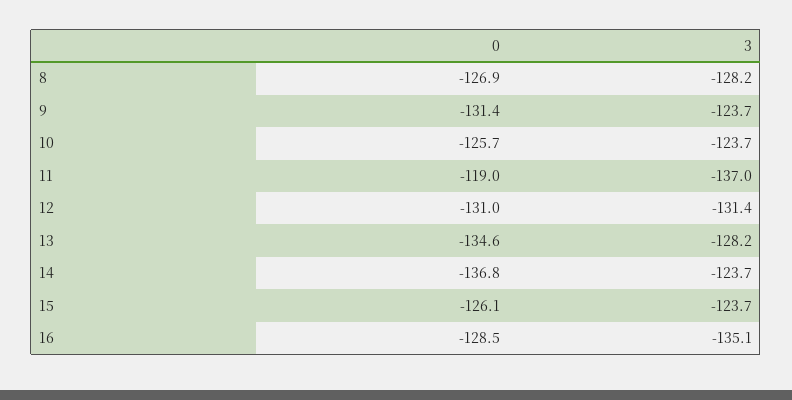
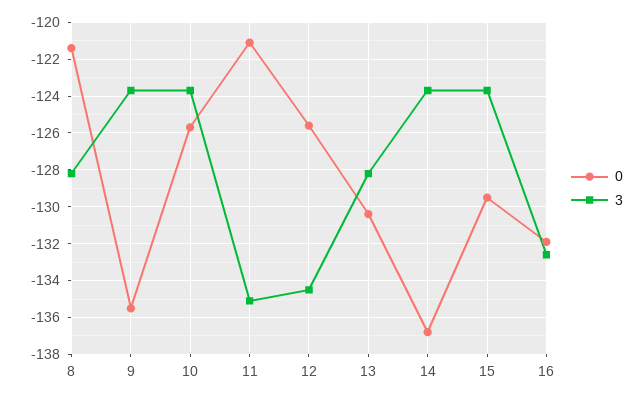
  {
    "0": {
-     "8": -126.9,
+     "8": -121.5,
-     "9": -131.4,
+     "9": -135.5,
      "10": -125.7,
-     "11": -119,
+     "11": -121,
-     "12": -131,
+     "12": -125.5,
-     "13": -134.6,
+     "13": -130.5,
      "14": -136.8,
-     "15": -126.1,
+     "15": -129.5,
-     "16": -128.5
+     "16": -132
    },
    "3": {
      "8": -128.2,
      "9": -123.7,
      "10": -123.7,
-     "11": -137,
+     "11": -135,
-     "12": -131.4,
+     "12": -134.5,
      "13": -128.2,
      "14": -123.7,
      "15": -123.7,
-     "16": -135.1
+     "16": -132.5
    }
  }

